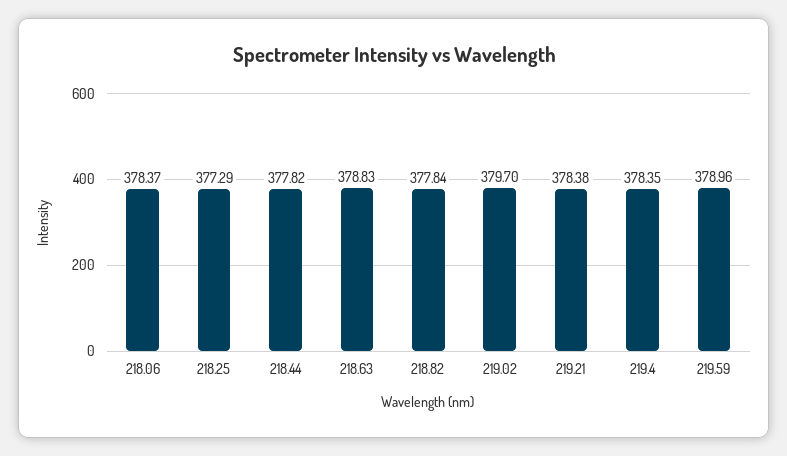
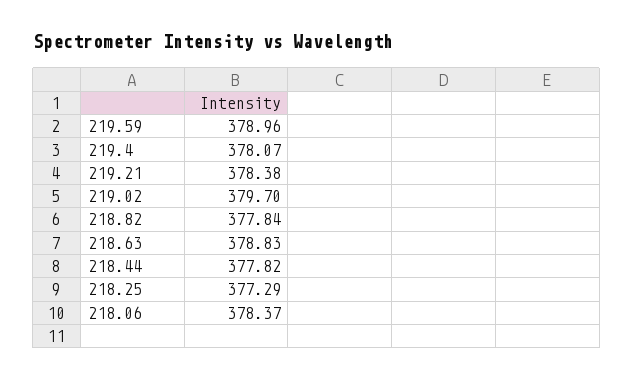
  {
    "218.06": 378.37,
    "218.25": 377.29,
    "218.44": 377.82,
    "218.63": 378.83,
    "218.82": 377.84,
    "219.02": 379.7,
    "219.21": 378.38,
-   "219.4": 378.35,
+   "219.4": 378.07,
    "219.59": 378.96
  }

